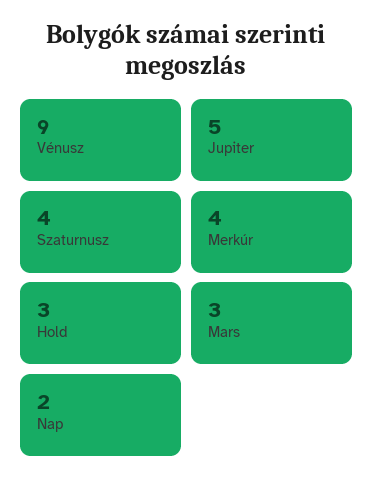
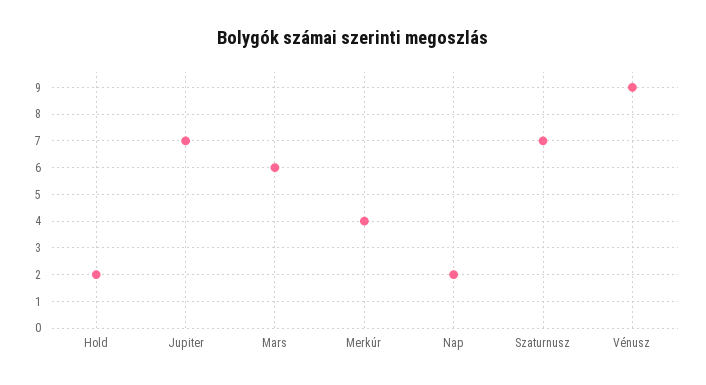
  {
    "Vénusz": 9,
-   "Jupiter": 5,
+   "Jupiter": 7,
-   "Szaturnusz": 4,
+   "Szaturnusz": 7,
    "Merkúr": 4,
-   "Hold": 3,
+   "Hold": 2,
-   "Mars": 3,
+   "Mars": 6,
    "Nap": 2
  }

